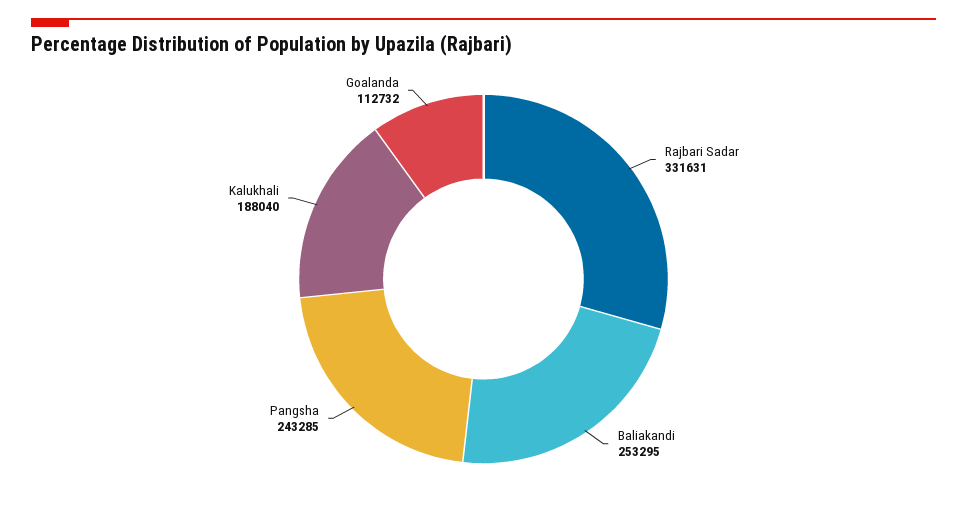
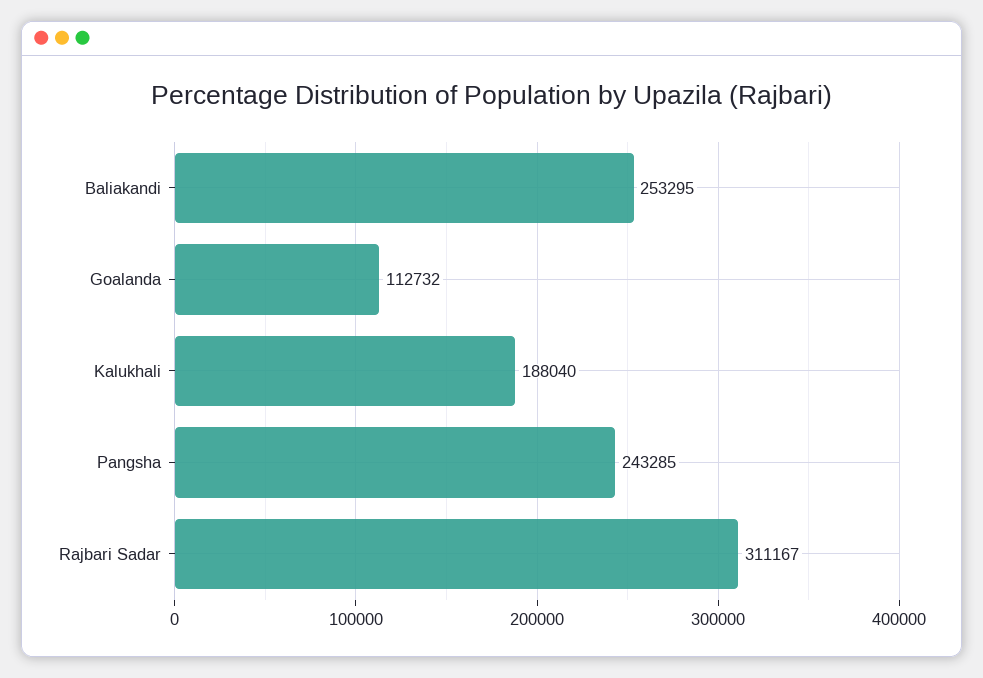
  {
-   "Rajbari Sadar": 331631,
+   "Rajbari Sadar": 311167,
    "Baliakandi": 253295,
    "Pangsha": 243285,
    "Kalukhali": 188040,
    "Goalanda": 112732
  }

